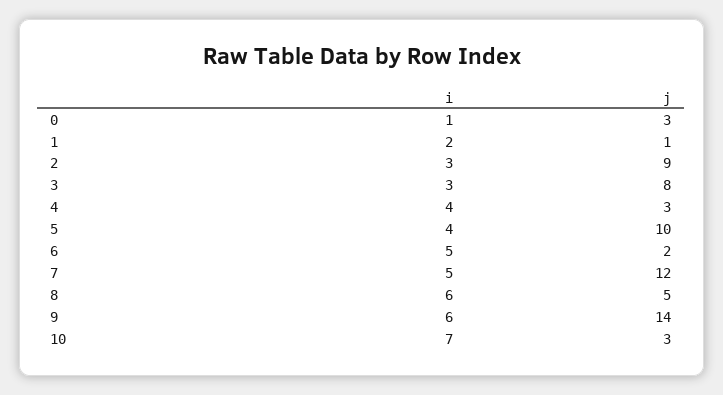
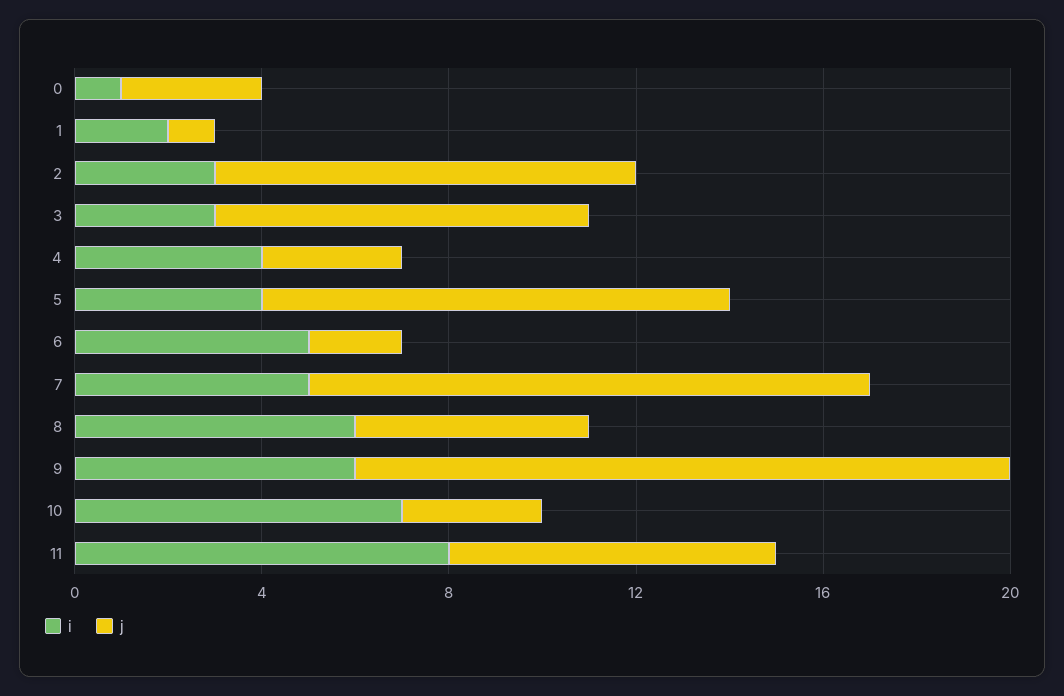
  {
    "i": {
      "0": 1,
      "1": 2,
      "2": 3,
      "3": 3,
      "4": 4,
      "5": 4,
      "6": 5,
      "7": 5,
      "8": 6,
      "9": 6,
-     "10": 7
+     "10": 7,
+     "11": 8
    },
    "j": {
      "0": 3,
      "1": 1,
      "2": 9,
      "3": 8,
      "4": 3,
      "5": 10,
      "6": 2,
      "7": 12,
      "8": 5,
      "9": 14,
-     "10": 3
+     "10": 3,
+     "11": 7
    }
  }

